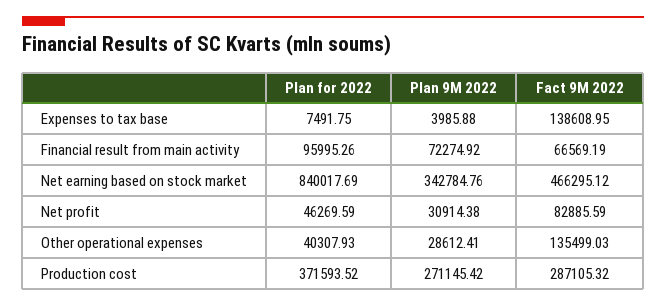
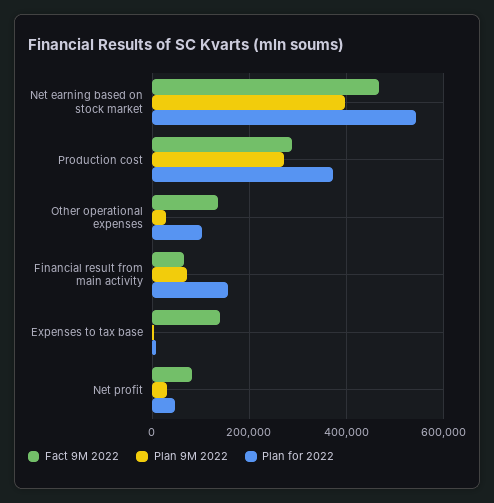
  {
    "Plan for 2022": {
      "Expenses to tax base": 7491.75,
-     "Financial result from main activity": 95995.26,
+     "Financial result from main activity": 160000,
-     "Net earning based on stock market": 840017.69,
+     "Net earning based on stock market": 540000,
      "Net profit": 46269.59,
-     "Other operational expenses": 40307.93,
+     "Other operational expenses": 100000,
      "Production cost": 371593.52
    },
    "Plan 9M 2022": {
      "Expenses to tax base": 3985.88,
      "Financial result from main activity": 72274.92,
-     "Net earning based on stock market": 342784.76,
+     "Net earning based on stock market": 400000,
      "Net profit": 30914.38,
      "Other operational expenses": 28612.41,
      "Production cost": 271145.42
    },
    "Fact 9M 2022": {
      "Expenses to tax base": 138608.95,
      "Financial result from main activity": 66569.19,
      "Net earning based on stock market": 466295.12,
      "Net profit": 82885.59,
      "Other operational expenses": 135499.03,
      "Production cost": 287105.32
    }
  }

